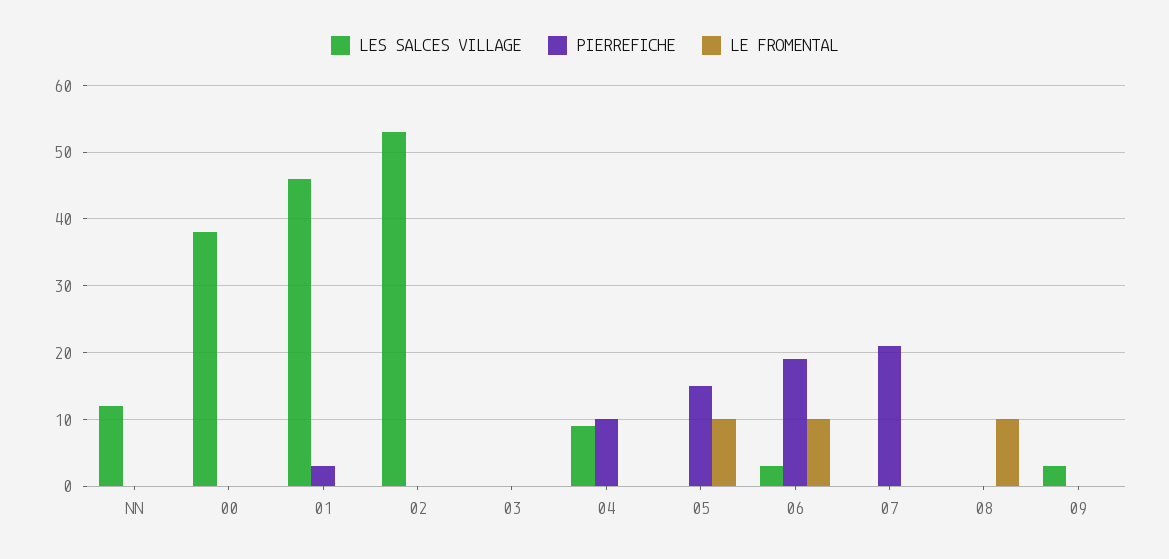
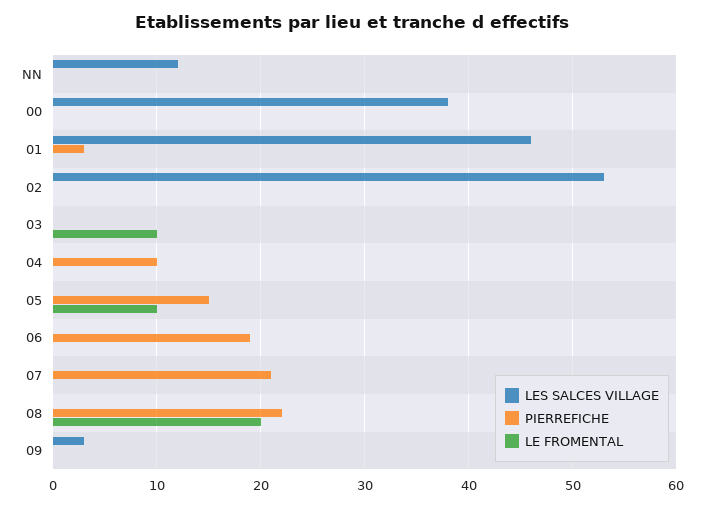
  {
    "LES SALCES VILLAGE": {
      "NN": 12,
      "00": 38,
      "01": 46,
      "02": 53,
      "03": 0,
-     "04": 9,
+     "04": 0,
      "05": 0,
-     "06": 3,
+     "06": 0,
      "07": 0,
      "08": 0,
      "09": 3
    },
    "PIERREFICHE": {
      "NN": 0,
      "00": 0,
      "01": 3,
      "02": 0,
      "03": 0,
      "04": 10,
      "05": 15,
      "06": 19,
      "07": 21,
-     "08": 0,
+     "08": 22,
      "09": 0
    },
    "LE FROMENTAL": {
      "NN": 0,
      "00": 0,
      "01": 0,
      "02": 0,
-     "03": 0,
+     "03": 10,
      "04": 0,
      "05": 10,
-     "06": 10,
+     "06": 0,
      "07": 0,
-     "08": 10,
+     "08": 20,
      "09": 0
    }
  }

